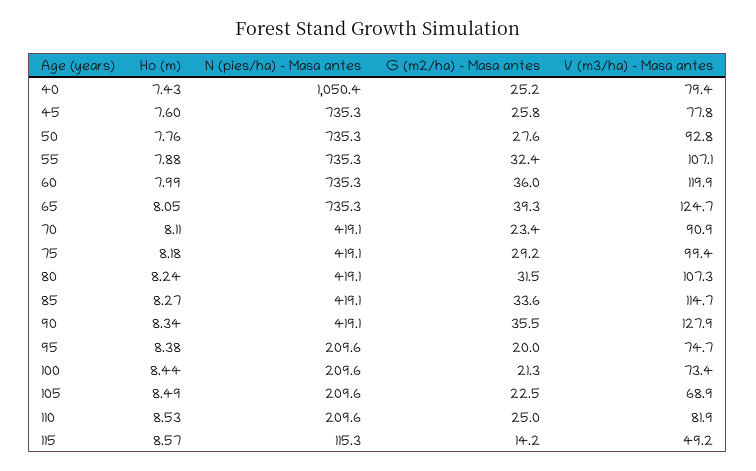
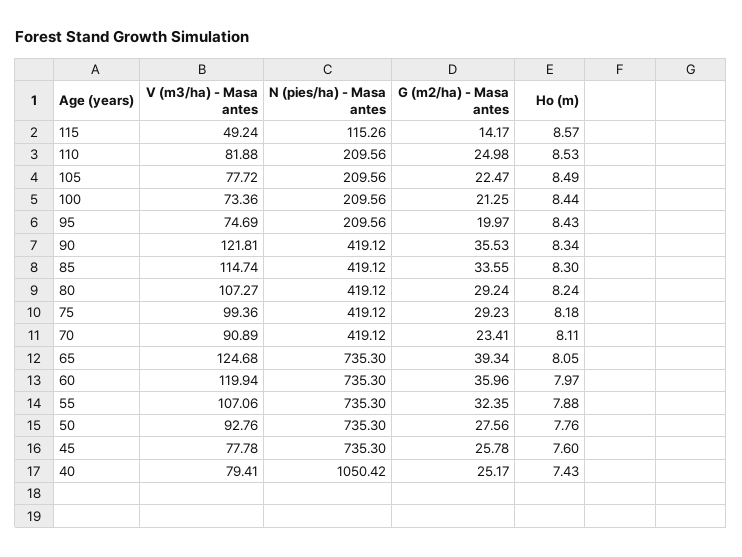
  {
    "Ho (m)": {
      "40": 7.43,
      "45": 7.6,
      "50": 7.76,
      "55": 7.88,
-     "60": 7.99,
+     "60": 7.97,
      "65": 8.05,
      "70": 8.11,
      "75": 8.18,
      "80": 8.24,
-     "85": 8.27,
+     "85": 8.3,
      "90": 8.34,
-     "95": 8.38,
+     "95": 8.43,
      "100": 8.44,
      "105": 8.49,
      "110": 8.53,
      "115": 8.57
    },
    "N (pies/ha) - Masa antes": {
      "40": 1050.42,
      "45": 735.3,
      "50": 735.3,
      "55": 735.3,
      "60": 735.3,
      "65": 735.3,
      "70": 419.12,
      "75": 419.12,
      "80": 419.12,
      "85": 419.12,
      "90": 419.12,
      "95": 209.56,
      "100": 209.56,
      "105": 209.56,
      "110": 209.56,
      "115": 115.26
    },
    "G (m2/ha) - Masa antes": {
      "40": 25.17,
      "45": 25.78,
      "50": 27.56,
      "55": 32.35,
      "60": 35.96,
      "65": 39.34,
      "70": 23.41,
      "75": 29.23,
-     "80": 31.5,
+     "80": 29.24,
      "85": 33.55,
      "90": 35.53,
      "95": 19.97,
      "100": 21.25,
      "105": 22.47,
      "110": 24.98,
      "115": 14.17
    },
    "V (m3/ha) - Masa antes": {
      "40": 79.41,
      "45": 77.78,
      "50": 92.76,
      "55": 107.06,
      "60": 119.94,
      "65": 124.68,
      "70": 90.89,
      "75": 99.36,
      "80": 107.27,
      "85": 114.74,
-     "90": 127.9,
+     "90": 121.81,
      "95": 74.69,
      "100": 73.36,
-     "105": 68.9,
+     "105": 77.72,
      "110": 81.88,
      "115": 49.24
    }
  }

